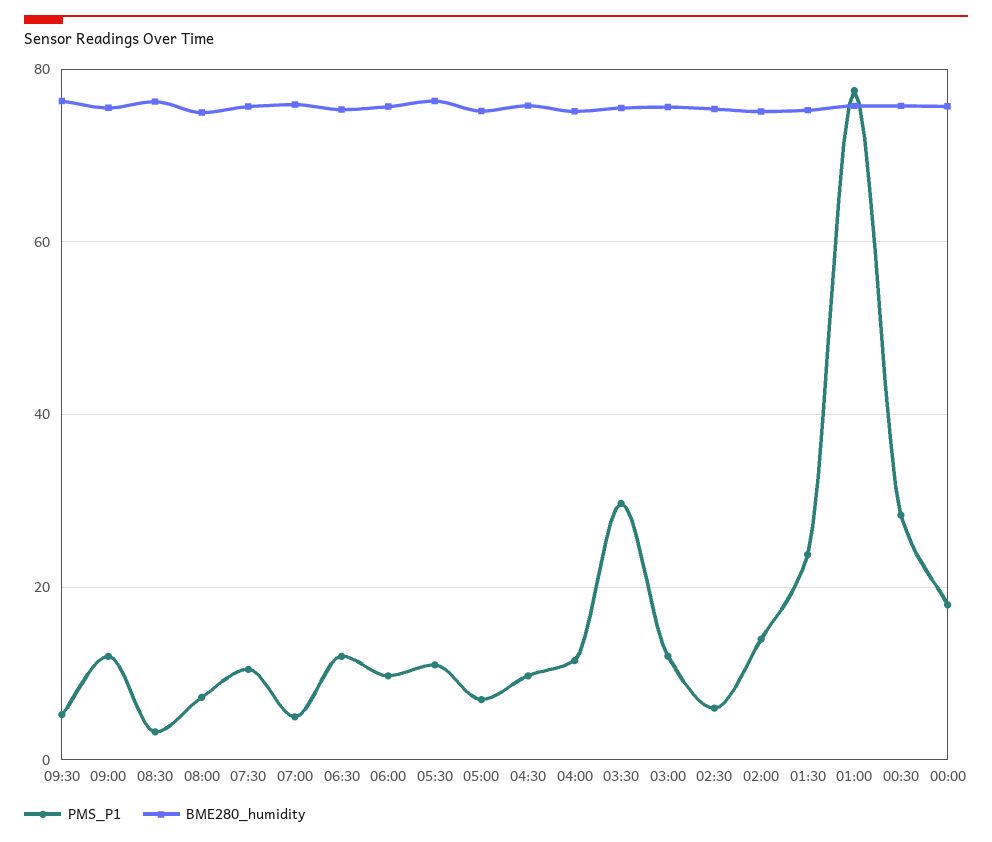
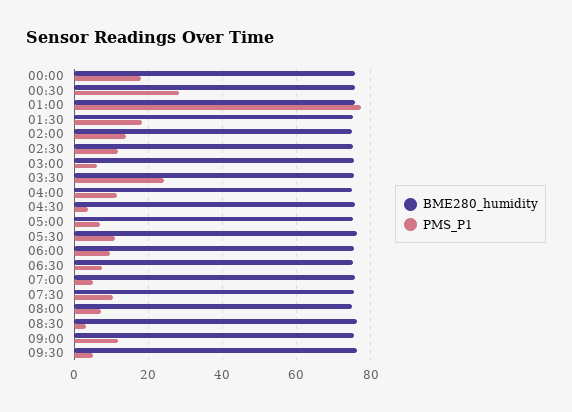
  {
    "PMS_P1": {
      "09:30": 6,
      "09:00": 12,
      "08:30": 4,
      "08:00": 8,
      "07:30": 10,
      "07:00": 6,
-     "06:30": 12,
+     "06:30": 8,
      "06:00": 10,
      "05:30": 12,
      "05:00": 8,
-     "04:30": 10,
+     "04:30": 4,
      "04:00": 12,
-     "03:30": 30,
+     "03:30": 24,
-     "03:00": 12,
+     "03:00": 6,
-     "02:30": 6,
+     "02:30": 12,
      "02:00": 14,
-     "01:30": 24,
+     "01:30": 18,
      "01:00": 78,
      "00:30": 28,
      "00:00": 18
    },
    "BME280_humidity": {
      "09:30": 76,
      "09:00": 76,
      "08:30": 76,
      "08:00": 74,
      "07:30": 76,
      "07:00": 76,
      "06:30": 76,
      "06:00": 76,
      "05:30": 76,
      "05:00": 76,
      "04:30": 76,
      "04:00": 76,
      "03:30": 76,
      "03:00": 76,
      "02:30": 76,
      "02:00": 76,
      "01:30": 76,
      "01:00": 76,
      "00:30": 76,
      "00:00": 76
    }
  }

